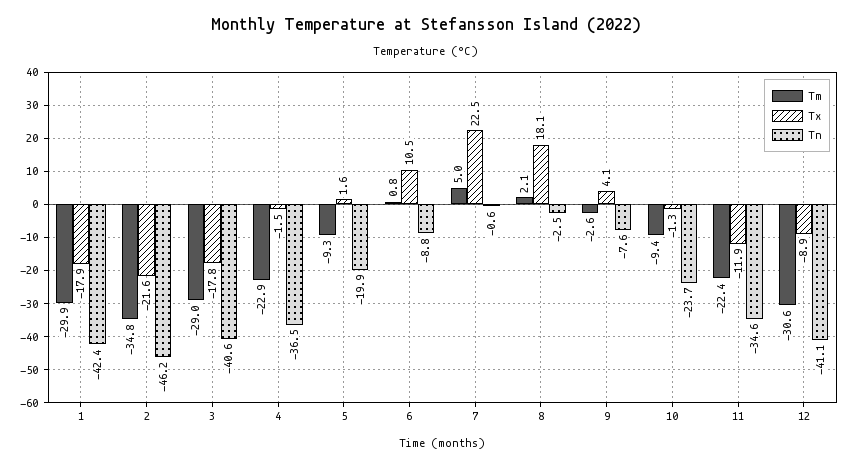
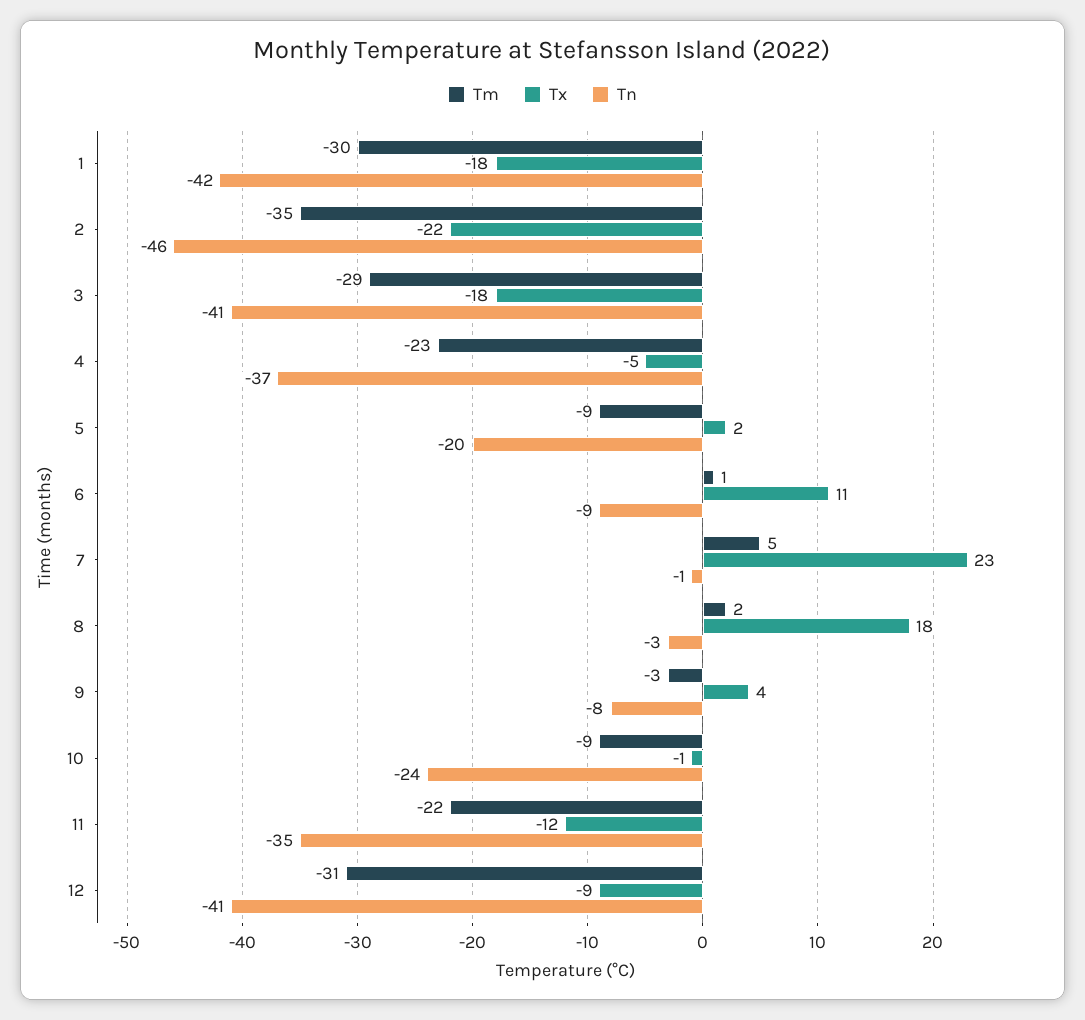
  {
    "Tm": {
      "1": -29.9,
      "2": -34.8,
      "3": -29,
      "4": -22.9,
      "5": -9.3,
      "6": 0.8,
      "7": 5,
      "8": 2.1,
      "9": -2.6,
      "10": -9.4,
      "11": -22.4,
      "12": -30.6
    },
    "Tx": {
      "1": -17.9,
      "2": -21.6,
      "3": -17.8,
-     "4": -1.5,
+     "4": -5,
      "5": 1.6,
      "6": 10.5,
      "7": 22.5,
      "8": 18.1,
      "9": 4.1,
      "10": -1.3,
      "11": -11.9,
      "12": -8.9
    },
    "Tn": {
      "1": -42.4,
      "2": -46.2,
      "3": -40.6,
      "4": -36.5,
      "5": -19.9,
      "6": -8.8,
      "7": -0.6,
      "8": -2.5,
      "9": -7.6,
      "10": -23.7,
      "11": -34.6,
      "12": -41.1
    }
  }

